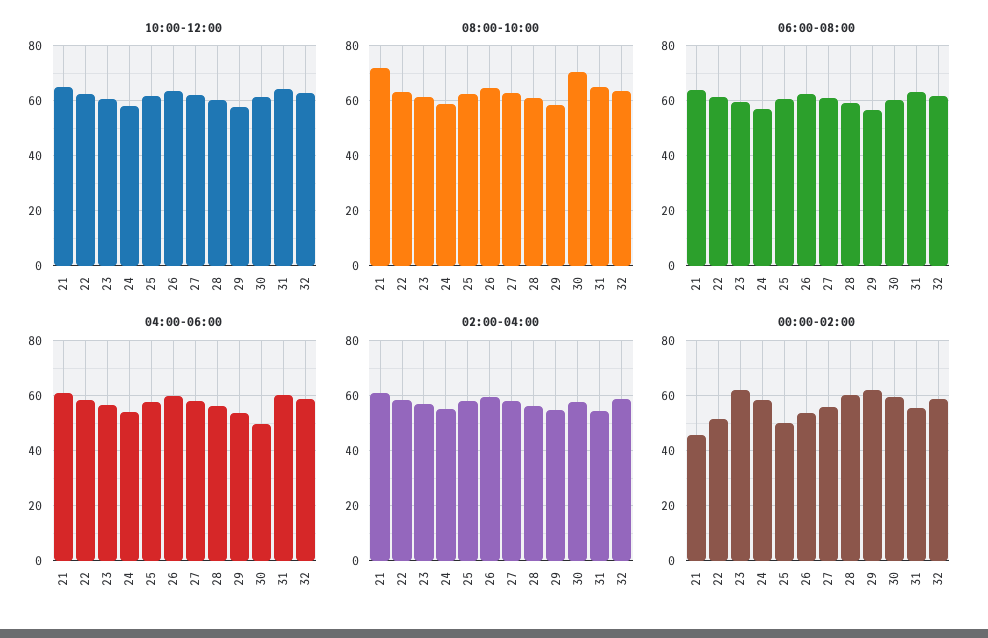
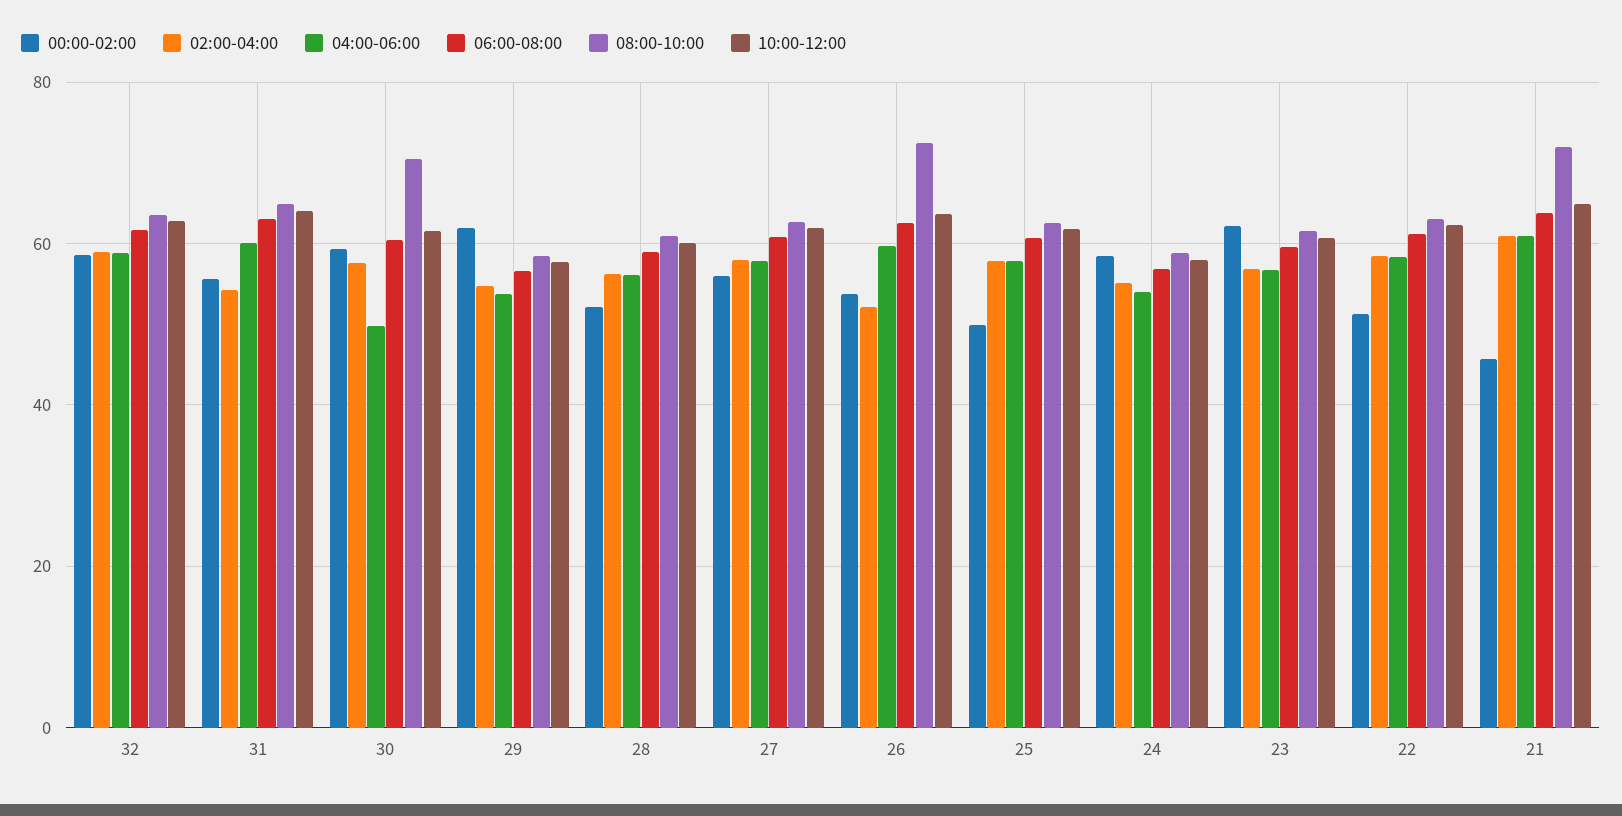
  {
    "10:00-12:00": {
      "21": 64,
      "22": 62,
      "23": 60,
      "24": 58,
      "25": 62,
      "26": 64,
      "27": 62,
      "28": 60,
      "29": 58,
      "30": 62,
      "31": 64,
      "32": 62
    },
    "08:00-10:00": {
      "21": 72,
      "22": 64,
      "23": 62,
      "24": 58,
      "25": 62,
-     "26": 65,
+     "26": 72,
      "27": 62,
      "28": 60,
      "29": 58,
      "30": 70,
      "31": 64,
      "32": 64
    },
    "06:00-08:00": {
      "21": 64,
      "22": 62,
      "23": 60,
      "24": 56,
      "25": 60,
      "26": 62,
      "27": 60,
      "28": 60,
      "29": 56,
      "30": 60,
      "31": 64,
      "32": 62
    },
    "04:00-06:00": {
      "21": 60,
      "22": 58,
      "23": 56,
      "24": 54,
      "25": 58,
      "26": 60,
      "27": 58,
      "28": 56,
      "29": 54,
      "30": 50,
      "31": 60,
      "32": 58
    },
    "02:00-04:00": {
      "21": 62,
      "22": 58,
      "23": 56,
      "24": 56,
      "25": 58,
-     "26": 60,
+     "26": 52,
      "27": 58,
      "28": 56,
      "29": 54,
      "30": 58,
      "31": 54,
      "32": 58
    },
    "00:00-02:00": {
      "21": 46,
      "22": 52,
      "23": 62,
      "24": 58,
      "25": 50,
      "26": 54,
      "27": 56,
-     "28": 60,
+     "28": 52,
      "29": 62,
      "30": 60,
      "31": 56,
      "32": 58
    }
  }

